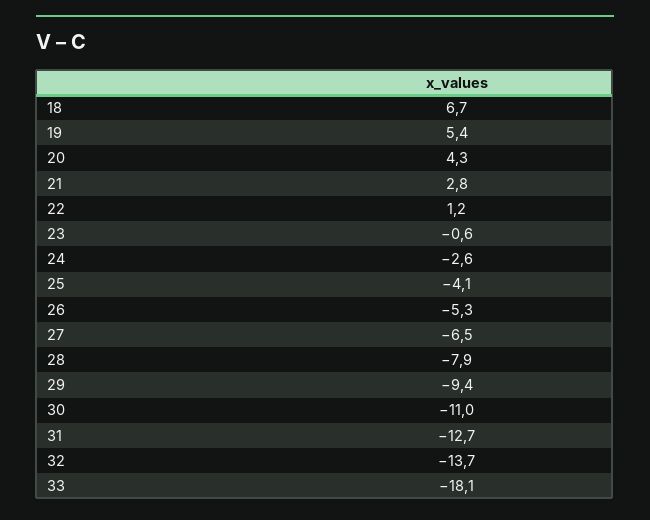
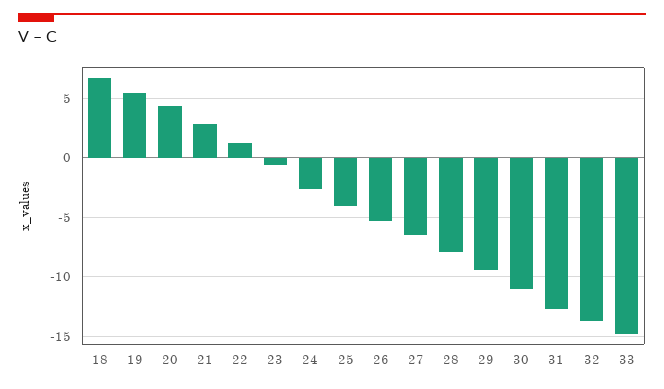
  {
    "18": 6.7,
    "19": 5.4,
    "20": 4.3,
    "21": 2.8,
    "22": 1.2,
    "23": -0.6,
    "24": -2.6,
    "25": -4.1,
    "26": -5.3,
    "27": -6.5,
    "28": -7.9,
    "29": -9.4,
    "30": -11,
    "31": -12.7,
    "32": -13.7,
-   "33": -18.1
+   "33": -15
  }

